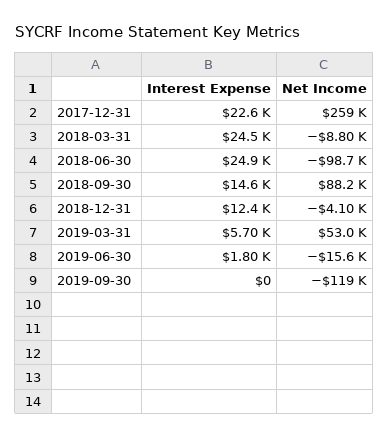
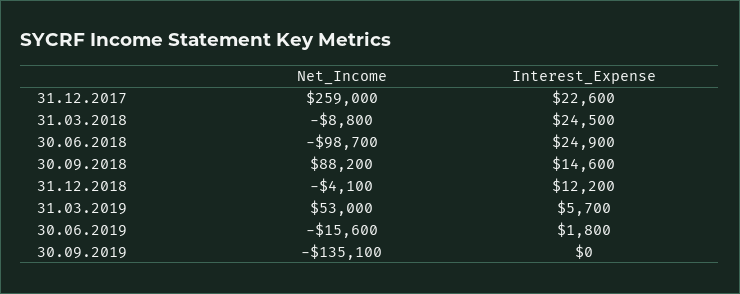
  {
    "Interest Expense": {
      "2017-12-31": 22600,
      "2018-03-31": 24500,
      "2018-06-30": 24900,
      "2018-09-30": 14600,
-     "2018-12-31": 12400,
+     "2018-12-31": 12200,
      "2019-03-31": 5700,
      "2019-06-30": 1800,
      "2019-09-30": 0
    },
    "Net Income": {
      "2017-12-31": 259000,
      "2018-03-31": -8800,
      "2018-06-30": -98700,
      "2018-09-30": 88200,
      "2018-12-31": -4100,
      "2019-03-31": 53000,
      "2019-06-30": -15600,
-     "2019-09-30": -119000
+     "2019-09-30": -135100
    }
  }

